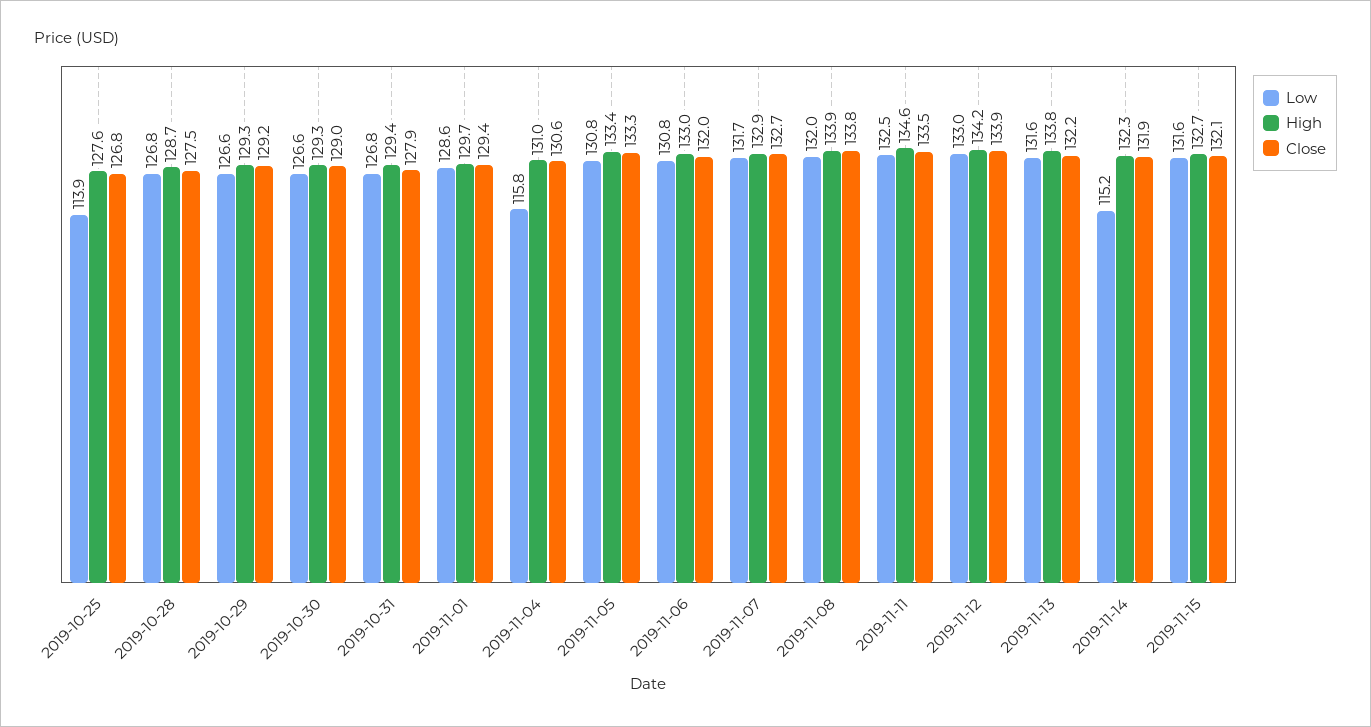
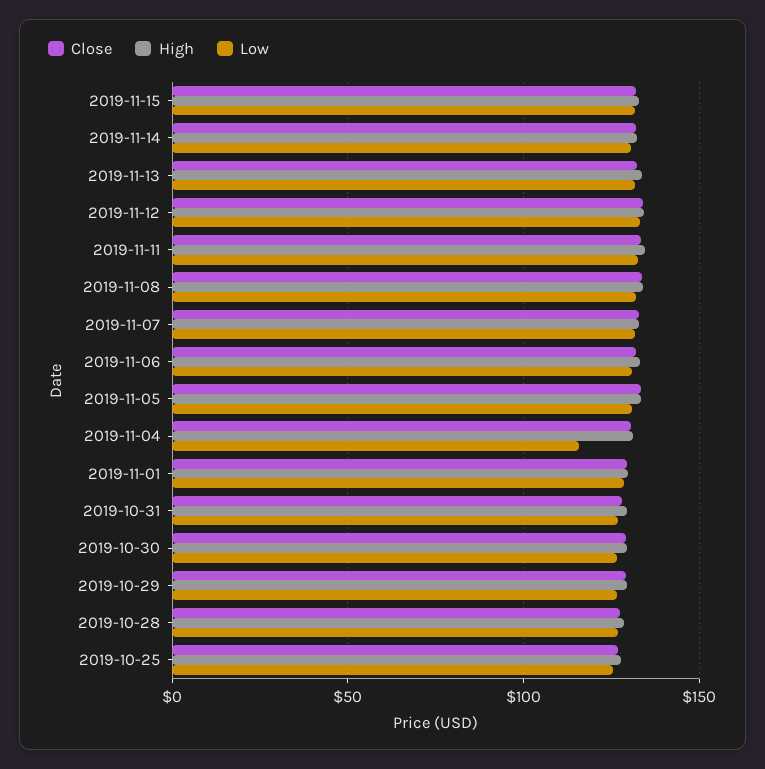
  {
    "Low": {
-     "2019-10-25": 113.9,
+     "2019-10-25": 125,
      "2019-10-28": 126.8,
      "2019-10-29": 126.6,
      "2019-10-30": 126.6,
      "2019-10-31": 126.8,
      "2019-11-01": 128.6,
      "2019-11-04": 115.8,
      "2019-11-05": 130.8,
      "2019-11-06": 130.8,
      "2019-11-07": 131.7,
      "2019-11-08": 132,
      "2019-11-11": 132.5,
      "2019-11-12": 133,
      "2019-11-13": 131.6,
-     "2019-11-14": 115.2,
+     "2019-11-14": 130,
      "2019-11-15": 131.6
    },
    "High": {
      "2019-10-25": 127.6,
      "2019-10-28": 128.7,
      "2019-10-29": 129.3,
      "2019-10-30": 129.3,
      "2019-10-31": 129.4,
      "2019-11-01": 129.7,
      "2019-11-04": 131,
      "2019-11-05": 133.4,
      "2019-11-06": 133,
      "2019-11-07": 132.9,
      "2019-11-08": 133.9,
      "2019-11-11": 134.6,
      "2019-11-12": 134.2,
      "2019-11-13": 133.8,
      "2019-11-14": 132.3,
      "2019-11-15": 132.7
    },
    "Close": {
      "2019-10-25": 126.8,
      "2019-10-28": 127.5,
      "2019-10-29": 129.2,
      "2019-10-30": 129,
      "2019-10-31": 127.9,
      "2019-11-01": 129.4,
      "2019-11-04": 130.6,
      "2019-11-05": 133.3,
      "2019-11-06": 132,
      "2019-11-07": 132.7,
      "2019-11-08": 133.8,
      "2019-11-11": 133.5,
      "2019-11-12": 133.9,
      "2019-11-13": 132.2,
      "2019-11-14": 131.9,
      "2019-11-15": 132.1
    }
  }

